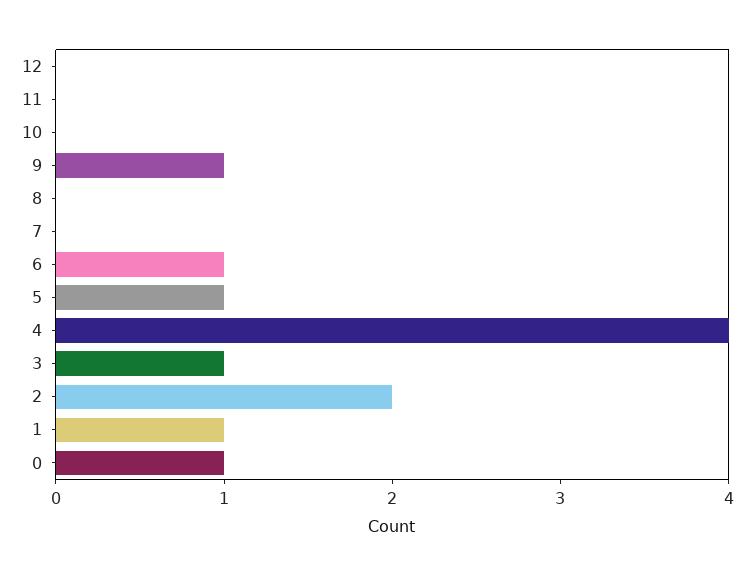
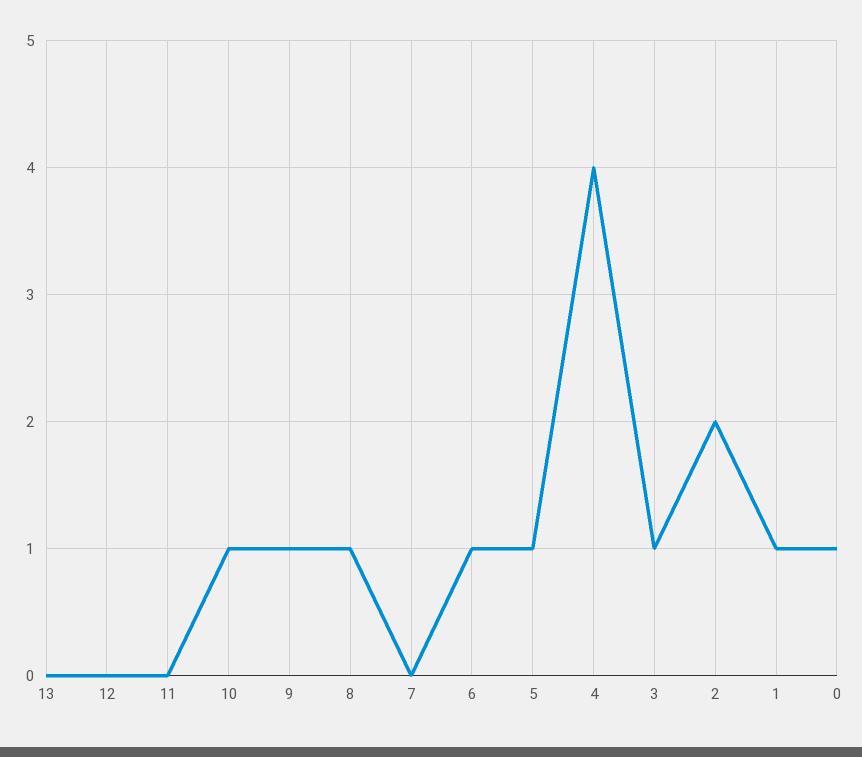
  {
    "12": 0,
    "11": 0,
-   "10": 0,
+   "10": 1,
    "9": 1,
-   "8": 0,
+   "8": 1,
    "7": 0,
    "6": 1,
    "5": 1,
    "4": 4,
    "3": 1,
    "2": 2,
    "1": 1,
-   "0": 1
+   "0": 1,
+   "13": 0
  }

